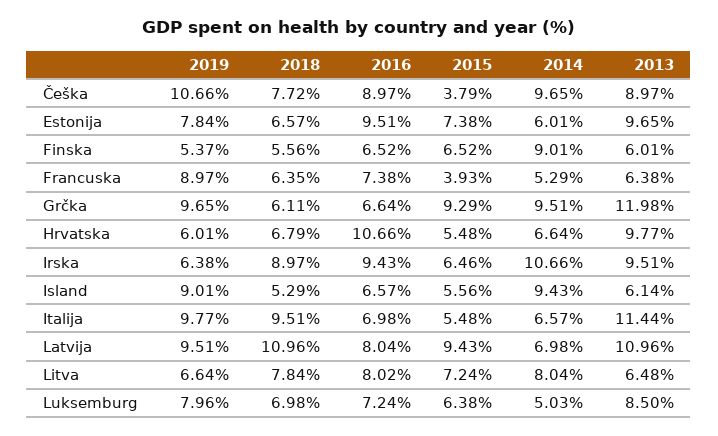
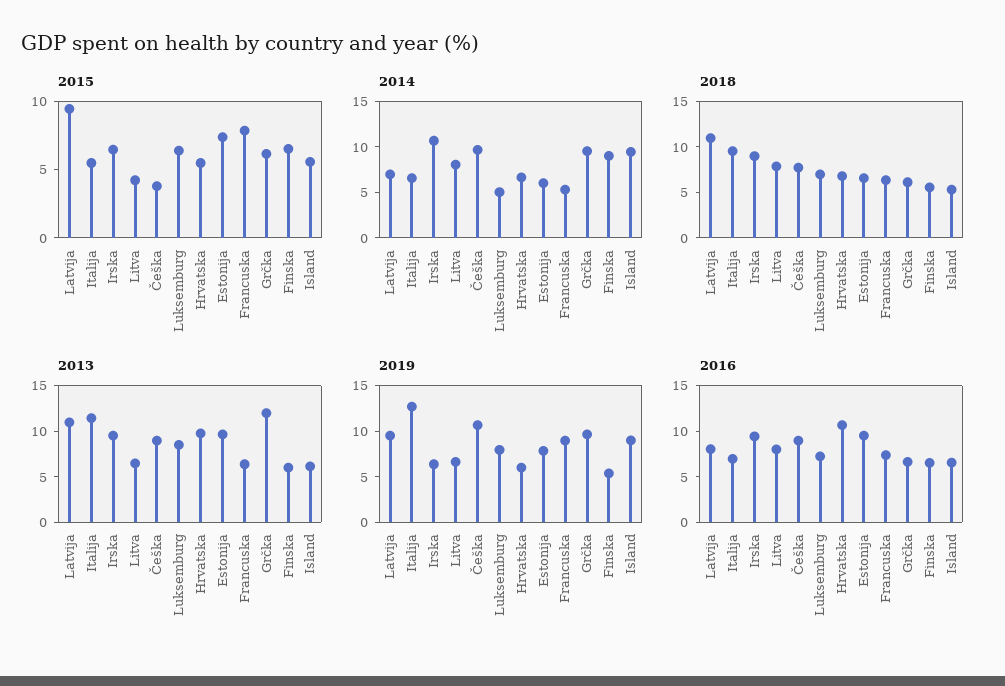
  {
    "2019": {
      "Češka": 10.66,
      "Estonija": 7.84,
      "Finska": 5.37,
      "Francuska": 8.97,
      "Grčka": 9.65,
      "Hrvatska": 6.01,
      "Irska": 6.38,
      "Island": 9.01,
-     "Italija": 9.77,
+     "Italija": 13,
      "Latvija": 9.51,
      "Litva": 6.64,
      "Luksemburg": 7.96
    },
    "2018": {
      "Češka": 7.72,
      "Estonija": 6.57,
      "Finska": 5.56,
      "Francuska": 6.35,
      "Grčka": 6.11,
      "Hrvatska": 6.79,
      "Irska": 8.97,
      "Island": 5.29,
      "Italija": 9.51,
      "Latvija": 10.96,
      "Litva": 7.84,
      "Luksemburg": 6.98
    },
    "2016": {
      "Češka": 8.97,
      "Estonija": 9.51,
      "Finska": 6.52,
      "Francuska": 7.38,
      "Grčka": 6.64,
      "Hrvatska": 10.66,
      "Irska": 9.43,
      "Island": 6.57,
      "Italija": 6.98,
      "Latvija": 8.04,
      "Litva": 8.02,
      "Luksemburg": 7.24
    },
    "2015": {
      "Češka": 3.79,
      "Estonija": 7.38,
      "Finska": 6.52,
-     "Francuska": 3.93,
+     "Francuska": 8,
-     "Grčka": 9.29,
+     "Grčka": 6,
      "Hrvatska": 5.48,
      "Irska": 6.46,
      "Island": 5.56,
      "Italija": 5.48,
      "Latvija": 9.43,
-     "Litva": 7.24,
+     "Litva": 4,
      "Luksemburg": 6.38
    },
    "2014": {
      "Češka": 9.65,
      "Estonija": 6.01,
      "Finska": 9.01,
      "Francuska": 5.29,
      "Grčka": 9.51,
      "Hrvatska": 6.64,
      "Irska": 10.66,
      "Island": 9.43,
      "Italija": 6.57,
      "Latvija": 6.98,
      "Litva": 8.04,
      "Luksemburg": 5.03
    },
    "2013": {
      "Češka": 8.97,
      "Estonija": 9.65,
      "Finska": 6.01,
      "Francuska": 6.38,
      "Grčka": 11.98,
      "Hrvatska": 9.77,
      "Irska": 9.51,
      "Island": 6.14,
      "Italija": 11.44,
      "Latvija": 10.96,
      "Litva": 6.48,
      "Luksemburg": 8.5
    }
  }

